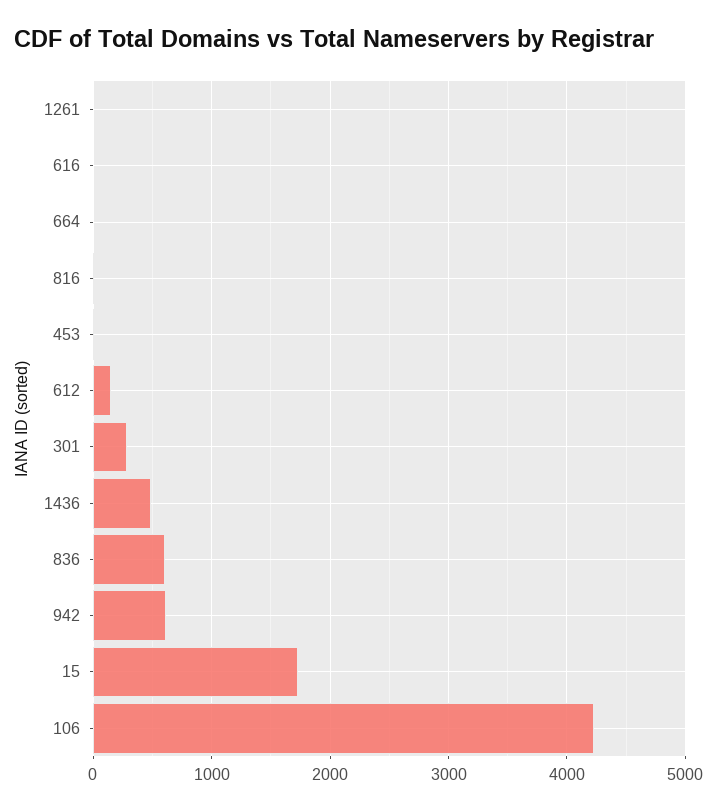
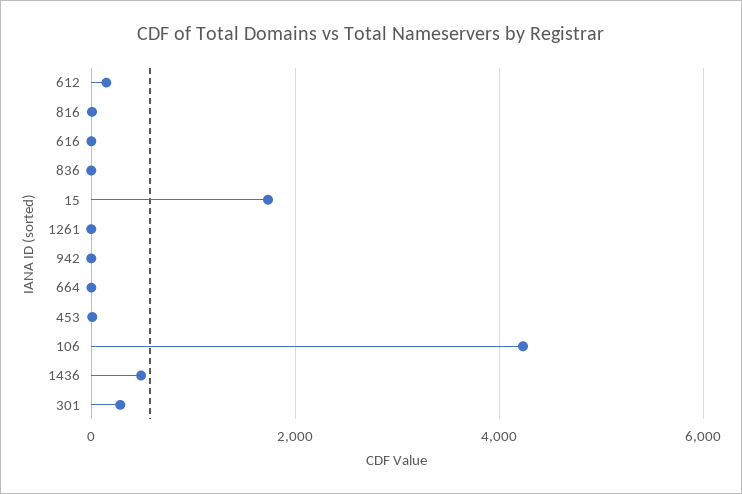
  {
    "1261": 0,
    "616": 0,
    "664": 0,
    "816": 0,
    "453": 0,
    "612": 100,
    "301": 300,
    "1436": 500,
-   "836": 600,
+   "836": 0,
-   "942": 600,
+   "942": 0,
    "15": 1700,
    "106": 4200
  }

